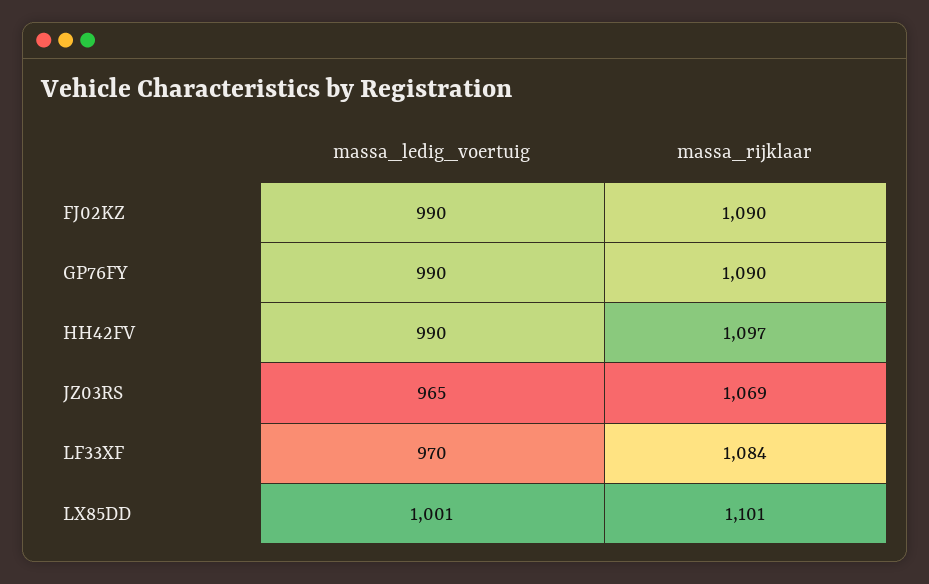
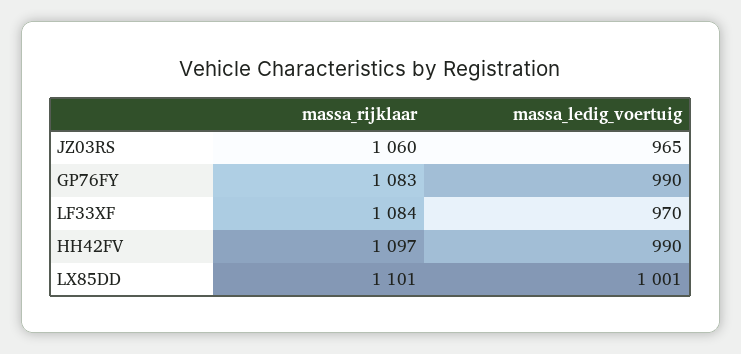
  {
    "massa_ledig_voertuig": {
-     "FJ02KZ": 990,
      "GP76FY": 990,
      "HH42FV": 990,
      "JZ03RS": 965,
      "LF33XF": 970,
      "LX85DD": 1001
    },
    "massa_rijklaar": {
-     "FJ02KZ": 1090,
-     "GP76FY": 1090,
+     "GP76FY": 1083,
      "HH42FV": 1097,
-     "JZ03RS": 1069,
+     "JZ03RS": 1060,
      "LF33XF": 1084,
      "LX85DD": 1101
    }
  }

